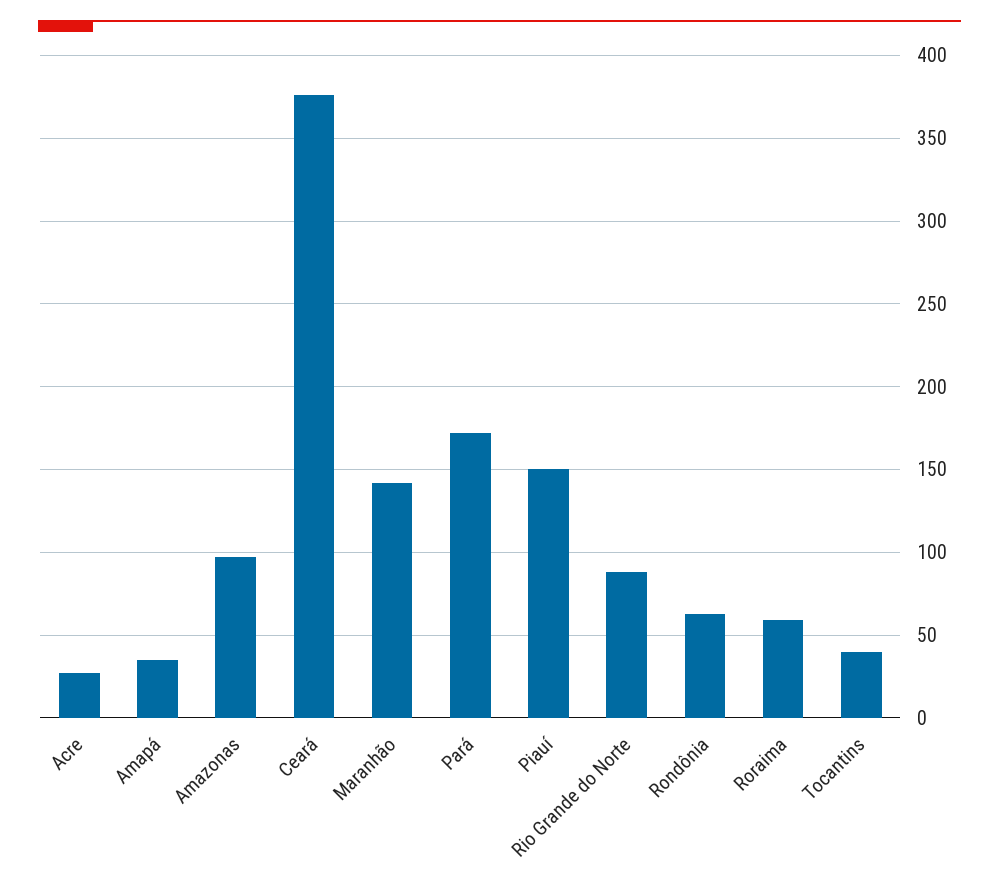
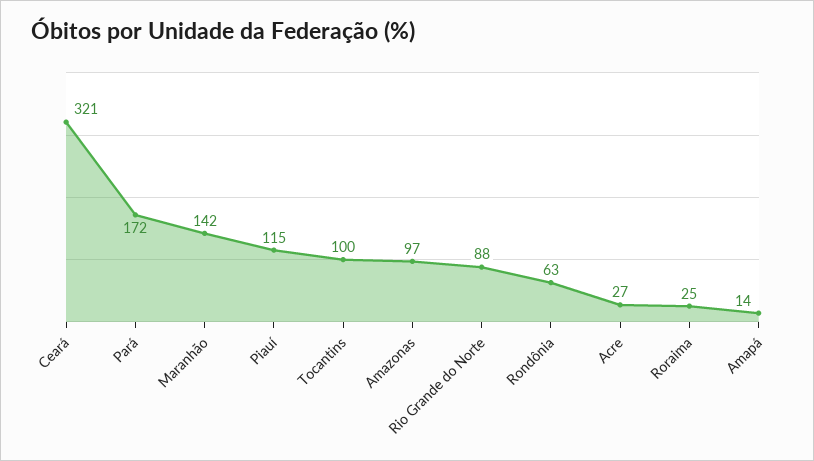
  {
    "Acre": 27,
-   "Amapá": 35,
+   "Amapá": 14,
    "Amazonas": 97,
-   "Ceará": 375,
+   "Ceará": 321,
    "Maranhão": 142,
    "Pará": 172,
-   "Piauí": 150,
+   "Piauí": 115,
    "Rio Grande do Norte": 88,
    "Rondônia": 63,
-   "Roraima": 60,
+   "Roraima": 25,
-   "Tocantins": 40
+   "Tocantins": 100
  }

